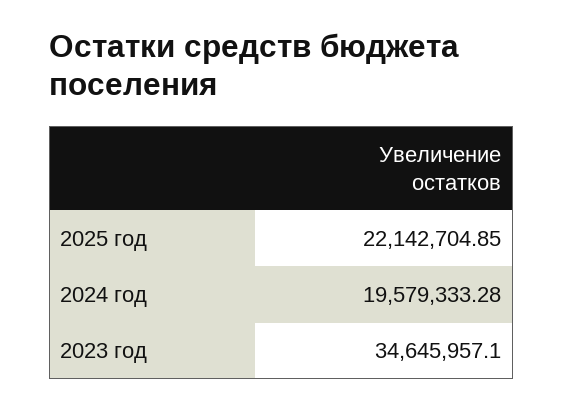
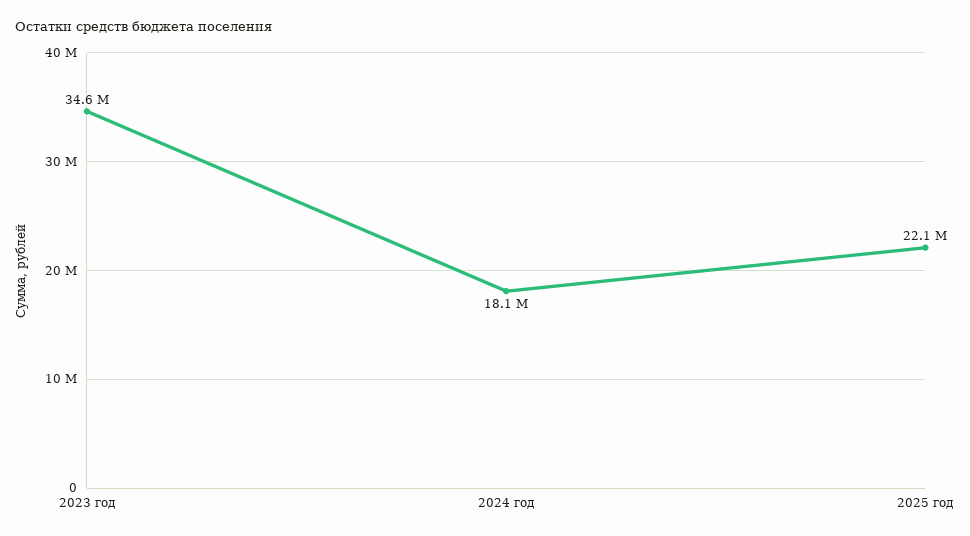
  {
    "2025 год": 22142704.85,
-   "2024 год": 19579333.28,
+   "2024 год": 18100000,
    "2023 год": 34645957.1
  }

